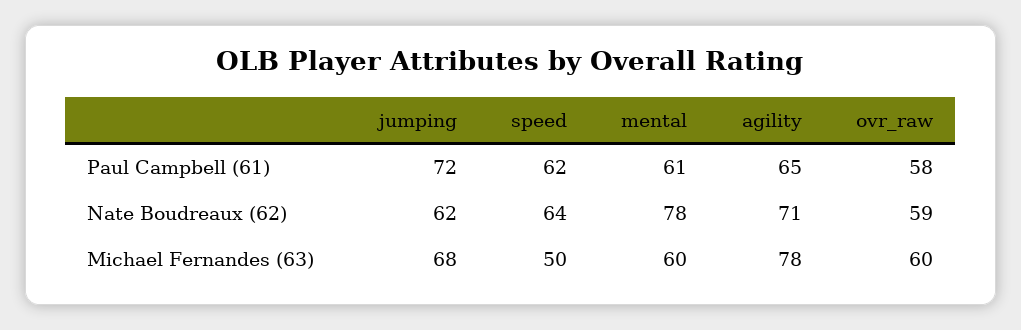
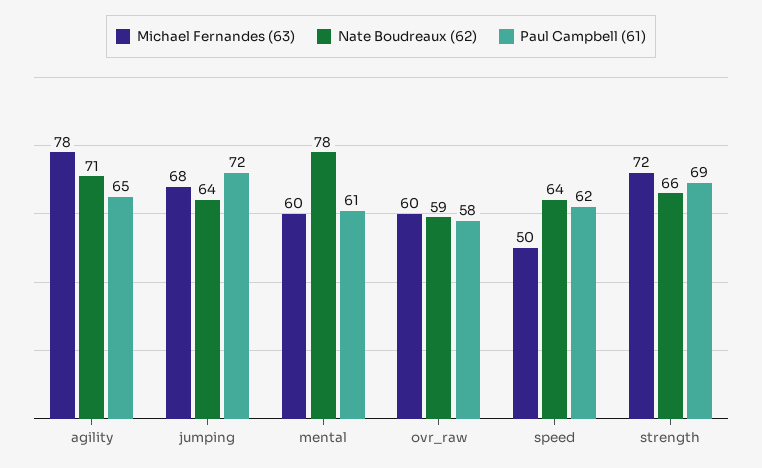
  {
    "Paul Campbell (61)": {
      "jumping": 72,
      "speed": 62,
      "mental": 61,
      "agility": 65,
-     "ovr_raw": 58
+     "ovr_raw": 58,
+     "strength": 69
    },
    "Nate Boudreaux (62)": {
-     "jumping": 62,
+     "jumping": 64,
      "speed": 64,
      "mental": 78,
      "agility": 71,
-     "ovr_raw": 59
+     "ovr_raw": 59,
+     "strength": 66
    },
    "Michael Fernandes (63)": {
      "jumping": 68,
      "speed": 50,
      "mental": 60,
      "agility": 78,
-     "ovr_raw": 60
+     "ovr_raw": 60,
+     "strength": 72
    }
  }

